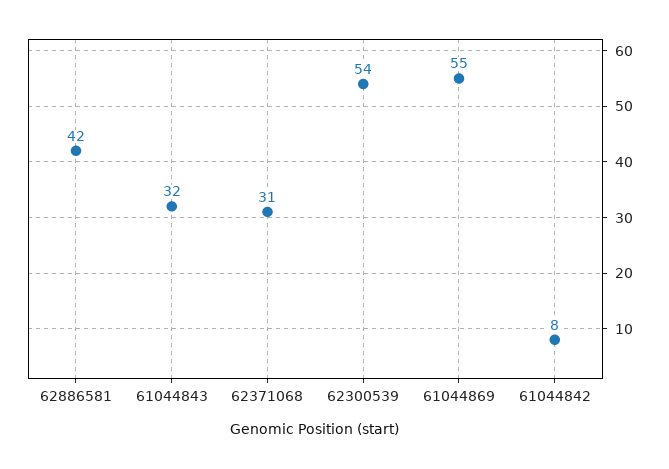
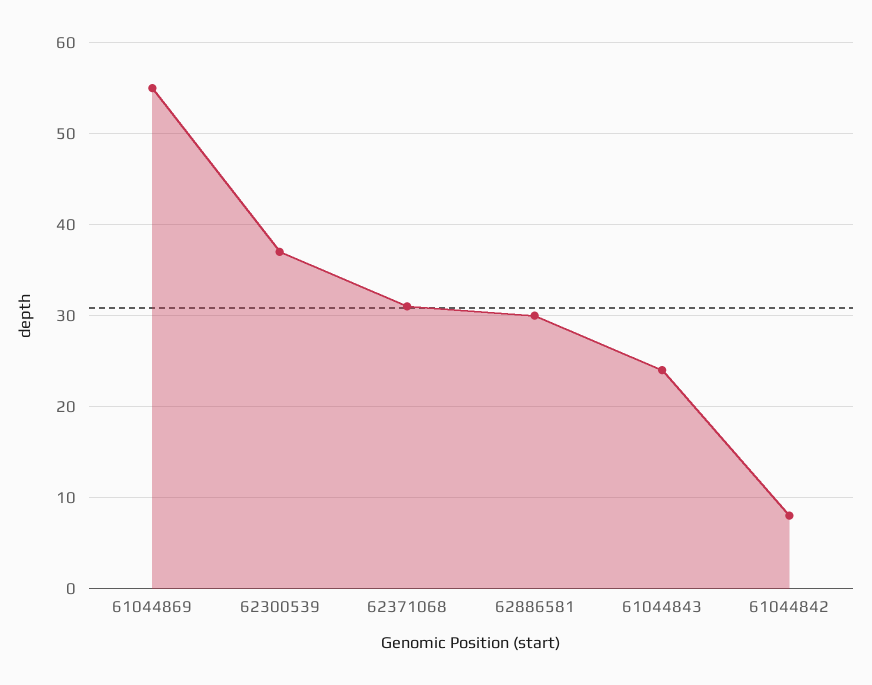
  {
-   "62886581": 42,
+   "62886581": 30,
-   "61044843": 32,
+   "61044843": 24,
    "62371068": 31,
-   "62300539": 54,
+   "62300539": 37,
    "61044869": 55,
    "61044842": 8
  }

